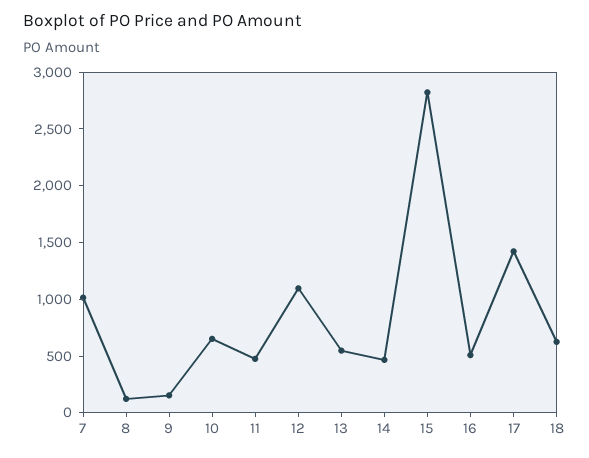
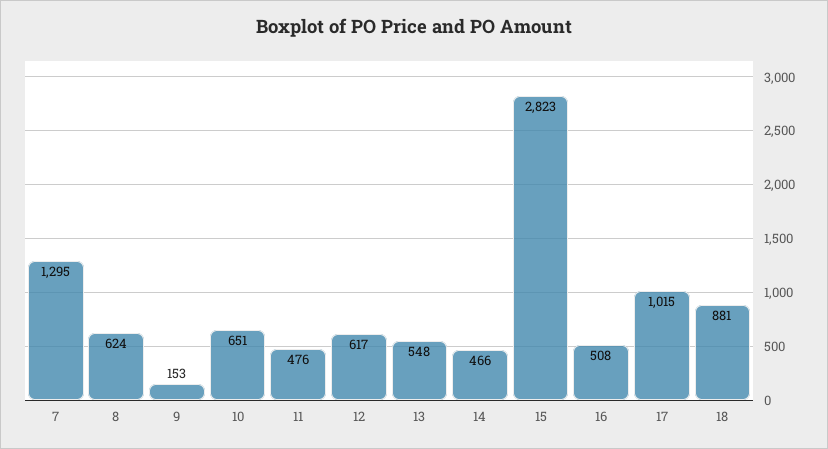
  {
-   "7": 1000,
+   "7": 1295,
-   "8": 100,
+   "8": 624,
    "9": 153,
    "10": 651,
    "11": 476,
-   "12": 1100,
+   "12": 617,
    "13": 548,
    "14": 466,
    "15": 2823,
    "16": 508,
-   "17": 1400,
+   "17": 1015,
-   "18": 600
+   "18": 881
  }

